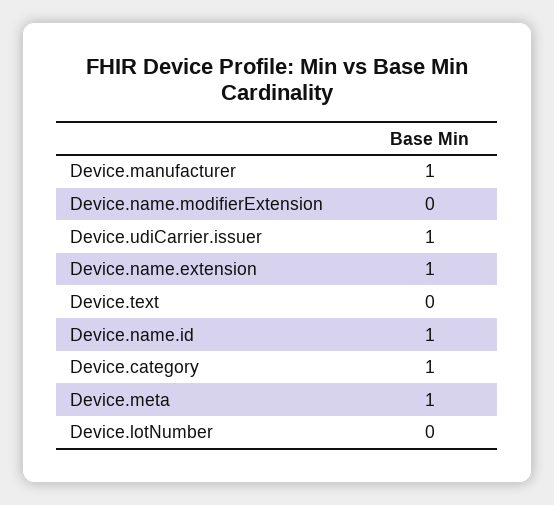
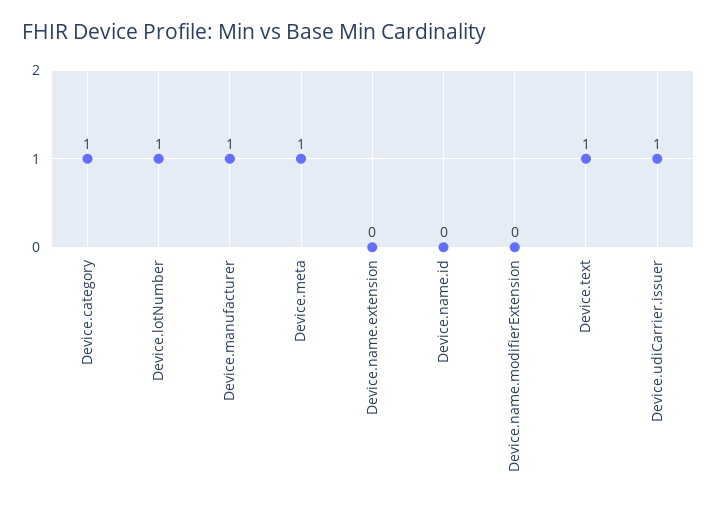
  {
    "Device.manufacturer": 1,
    "Device.name.modifierExtension": 0,
    "Device.udiCarrier.issuer": 1,
-   "Device.name.extension": 1,
+   "Device.name.extension": 0,
-   "Device.text": 0,
+   "Device.text": 1,
-   "Device.name.id": 1,
+   "Device.name.id": 0,
    "Device.category": 1,
    "Device.meta": 1,
-   "Device.lotNumber": 0
+   "Device.lotNumber": 1
  }

